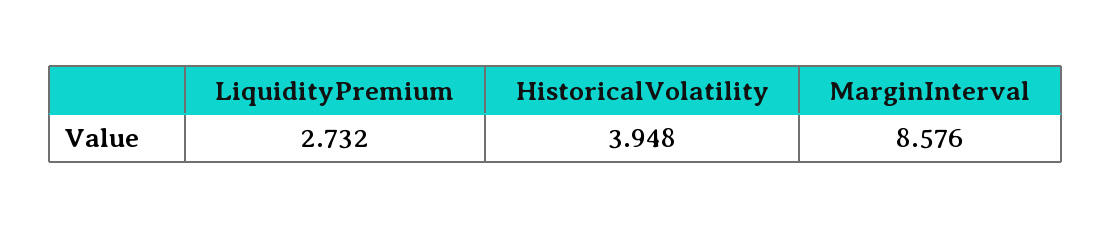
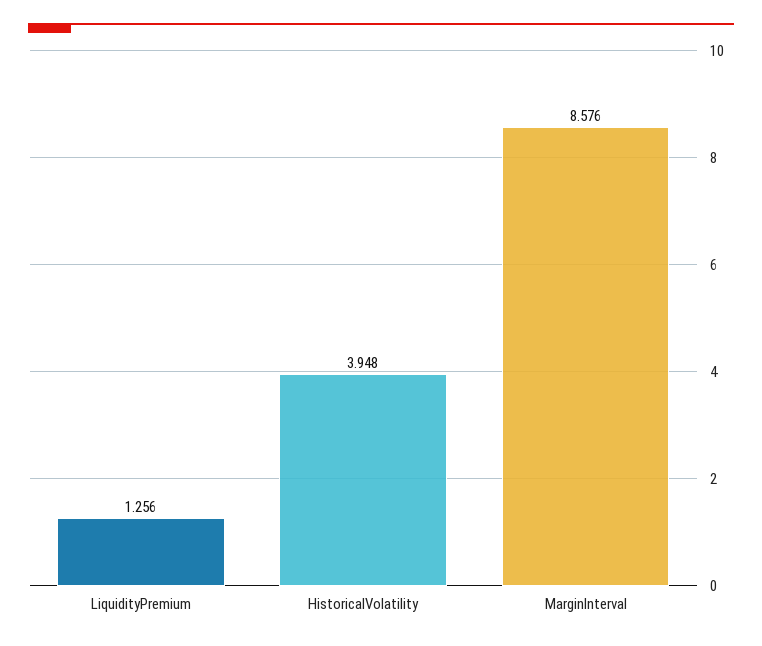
  {
-   "LiquidityPremium": 2.732,
+   "LiquidityPremium": 1.256,
    "HistoricalVolatility": 3.948,
    "MarginInterval": 8.576
  }

